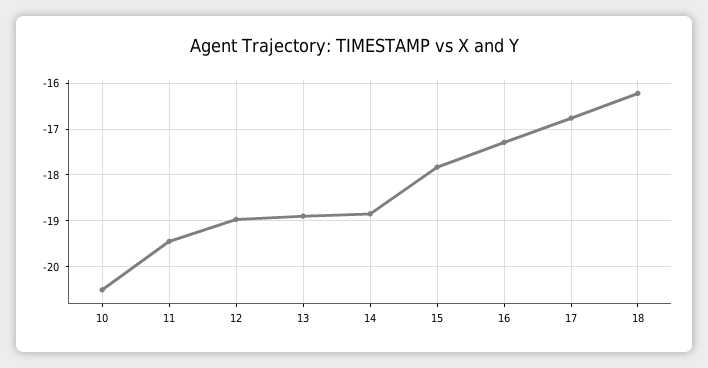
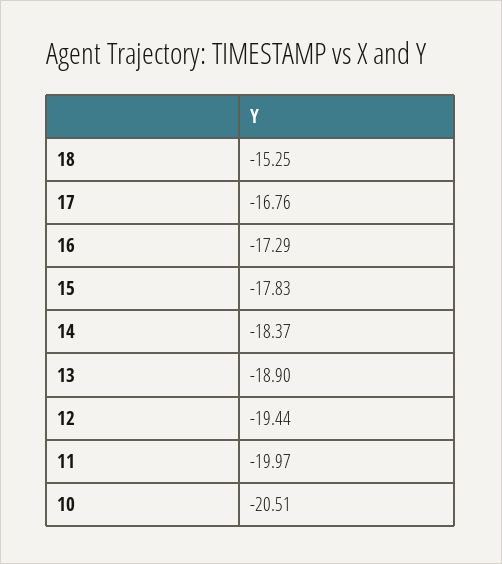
  {
    "10": -20.51,
-   "11": -19.4,
+   "11": -19.97,
-   "12": -19,
+   "12": -19.44,
    "13": -18.9,
-   "14": -18.8,
+   "14": -18.37,
    "15": -17.83,
    "16": -17.29,
    "17": -16.76,
-   "18": -16.2
+   "18": -15.25
  }

